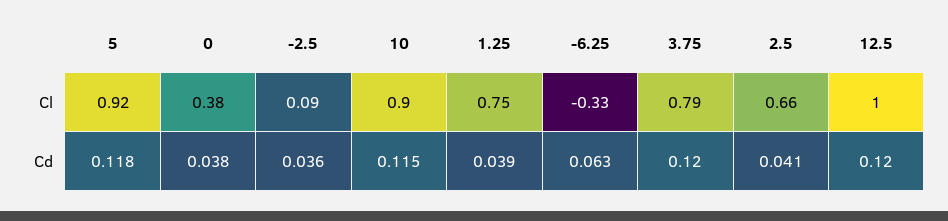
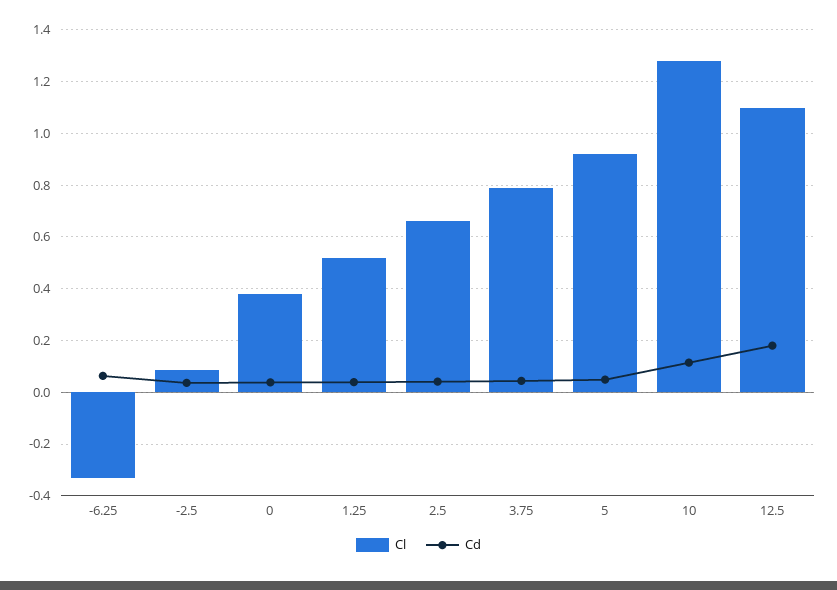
  {
    "Cl": {
      "5": 0.92,
      "0": 0.38,
      "-2.5": 0.09,
-     "10": 0.9,
+     "10": 1.275,
-     "1.25": 0.75,
+     "1.25": 0.525,
      "-6.25": -0.33,
      "3.75": 0.79,
      "2.5": 0.66,
-     "12.5": 1
+     "12.5": 1.1
    },
    "Cd": {
-     "5": 0.118,
+     "5": 0.05,
      "0": 0.038,
      "-2.5": 0.036,
      "10": 0.115,
      "1.25": 0.039,
      "-6.25": 0.063,
-     "3.75": 0.12,
+     "3.75": 0.05,
      "2.5": 0.041,
-     "12.5": 0.12
+     "12.5": 0.175
    }
  }

